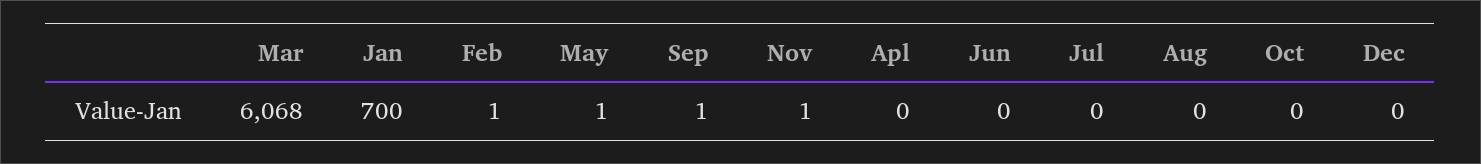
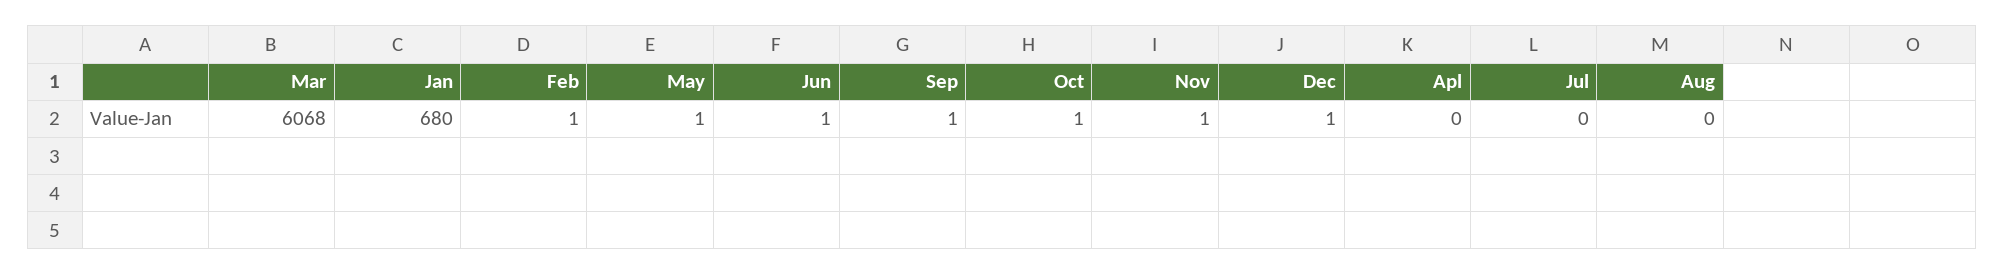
  {
    "Mar": 6068,
-   "Jan": 700,
+   "Jan": 680,
    "Feb": 1,
    "May": 1,
    "Sep": 1,
    "Nov": 1,
    "Apl": 0,
-   "Jun": 0,
+   "Jun": 1,
    "Jul": 0,
    "Aug": 0,
-   "Oct": 0,
+   "Oct": 1,
-   "Dec": 0
+   "Dec": 1
  }

